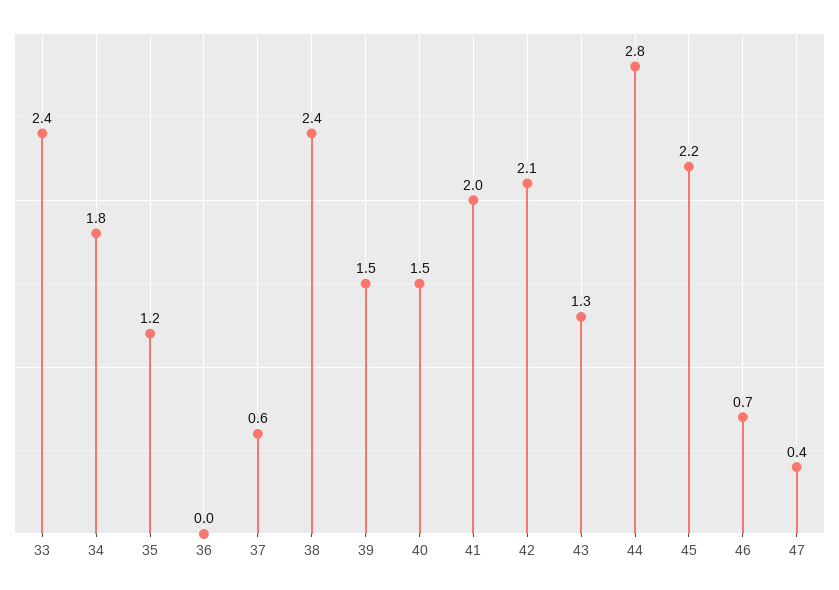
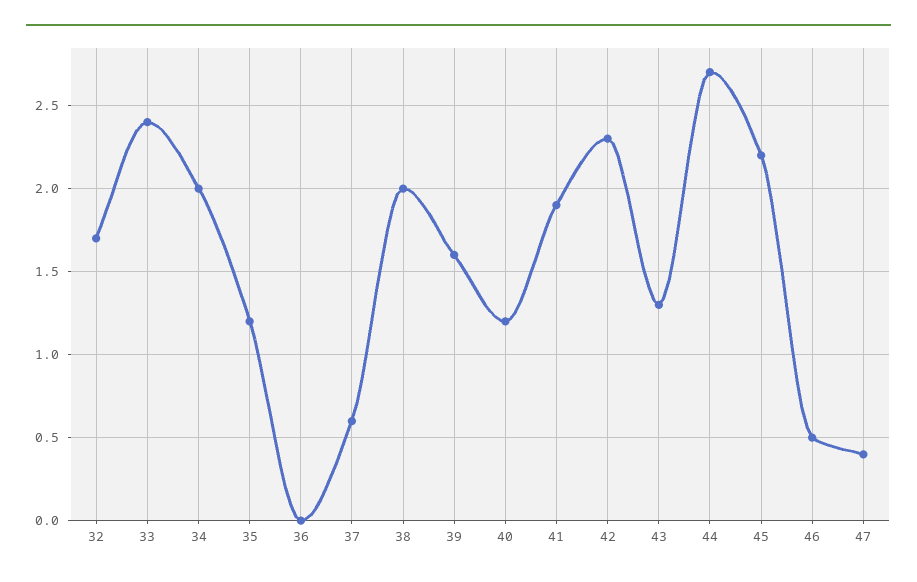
  {
    "33": 2.4,
-   "34": 1.8,
+   "34": 2,
    "35": 1.2,
    "36": 0,
    "37": 0.6,
-   "38": 2.4,
+   "38": 2,
-   "39": 1.5,
+   "39": 1.6,
-   "40": 1.5,
+   "40": 1.2,
-   "41": 2,
+   "41": 1.9,
-   "42": 2.1,
+   "42": 2.3,
    "43": 1.3,
-   "44": 2.8,
+   "44": 2.7,
    "45": 2.2,
-   "46": 0.7,
+   "46": 0.5,
-   "47": 0.4
+   "47": 0.4,
+   "32": 1.7
  }

